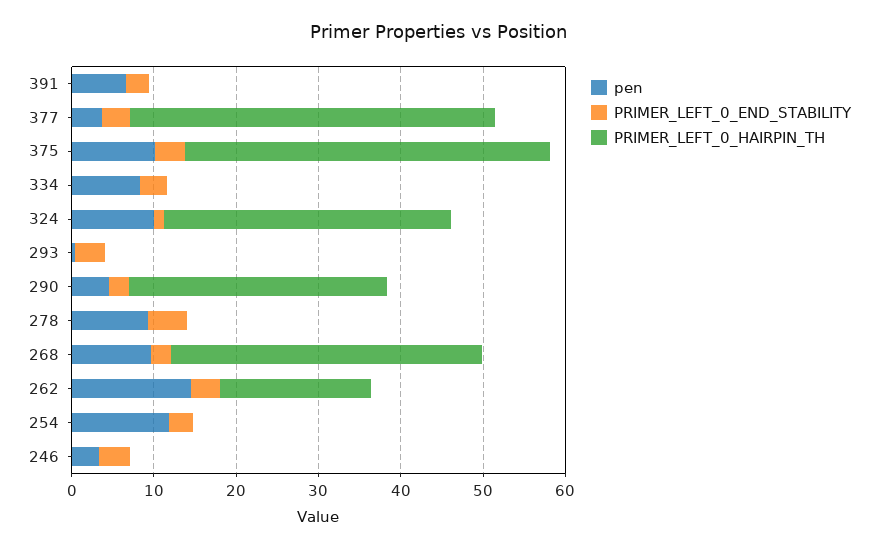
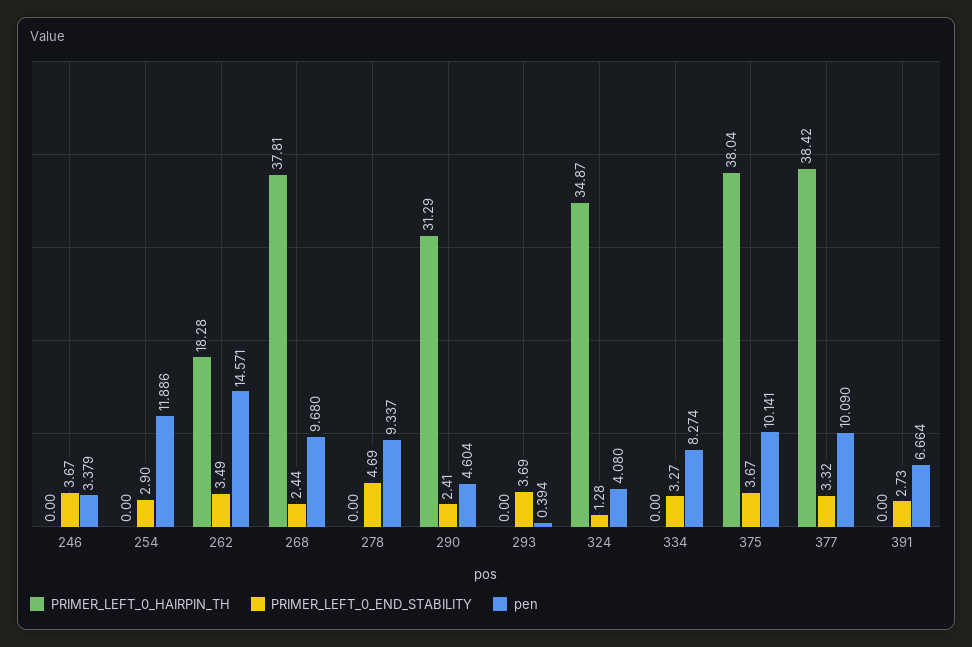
  {
    "pen": {
      "391": 6.664,
-     "377": 4,
+     "377": 10.09,
      "375": 10.141,
      "334": 8.274,
-     "324": 10,
+     "324": 4.08,
      "293": 0.394,
      "290": 4.604,
      "278": 9.337,
      "268": 9.68,
      "262": 14.571,
      "254": 11.886,
      "246": 3.379
    },
    "PRIMER_LEFT_0_END_STABILITY": {
      "391": 2.73,
      "377": 3.32,
      "375": 3.67,
      "334": 3.27,
      "324": 1.28,
      "293": 3.69,
      "290": 2.41,
      "278": 4.69,
      "268": 2.44,
      "262": 3.49,
      "254": 2.9,
      "246": 3.67
    },
    "PRIMER_LEFT_0_HAIRPIN_TH": {
      "391": 0,
-     "377": 44,
+     "377": 38.42,
-     "375": 44,
+     "375": 38.04,
      "334": 0,
      "324": 34.87,
      "293": 0,
      "290": 31.29,
      "278": 0,
      "268": 37.81,
      "262": 18.28,
      "254": 0,
      "246": 0
    }
  }

